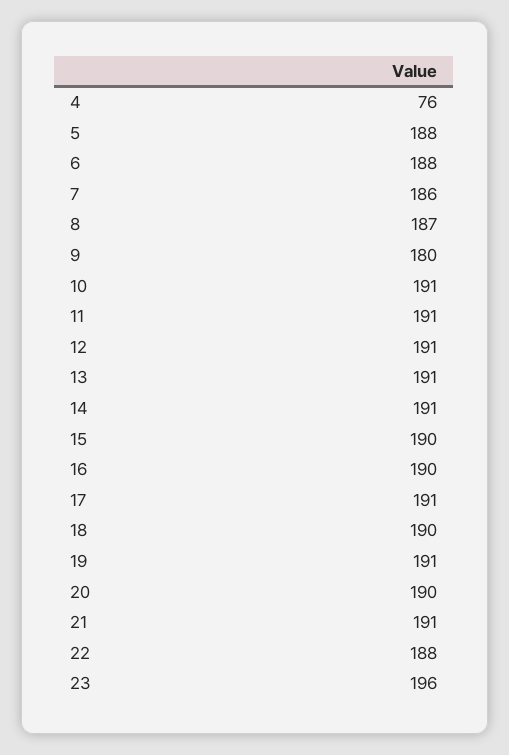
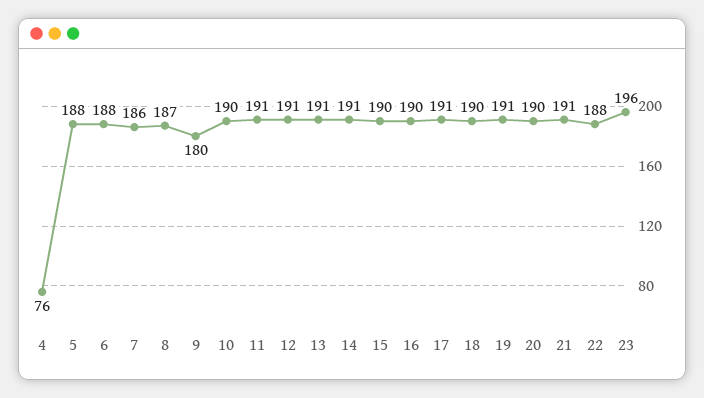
  {
    "4": 76,
    "5": 188,
    "6": 188,
    "7": 186,
    "8": 187,
    "9": 180,
-   "10": 191,
+   "10": 190,
    "11": 191,
    "12": 191,
    "13": 191,
    "14": 191,
    "15": 190,
    "16": 190,
    "17": 191,
    "18": 190,
    "19": 191,
    "20": 190,
    "21": 191,
    "22": 188,
    "23": 196
  }

